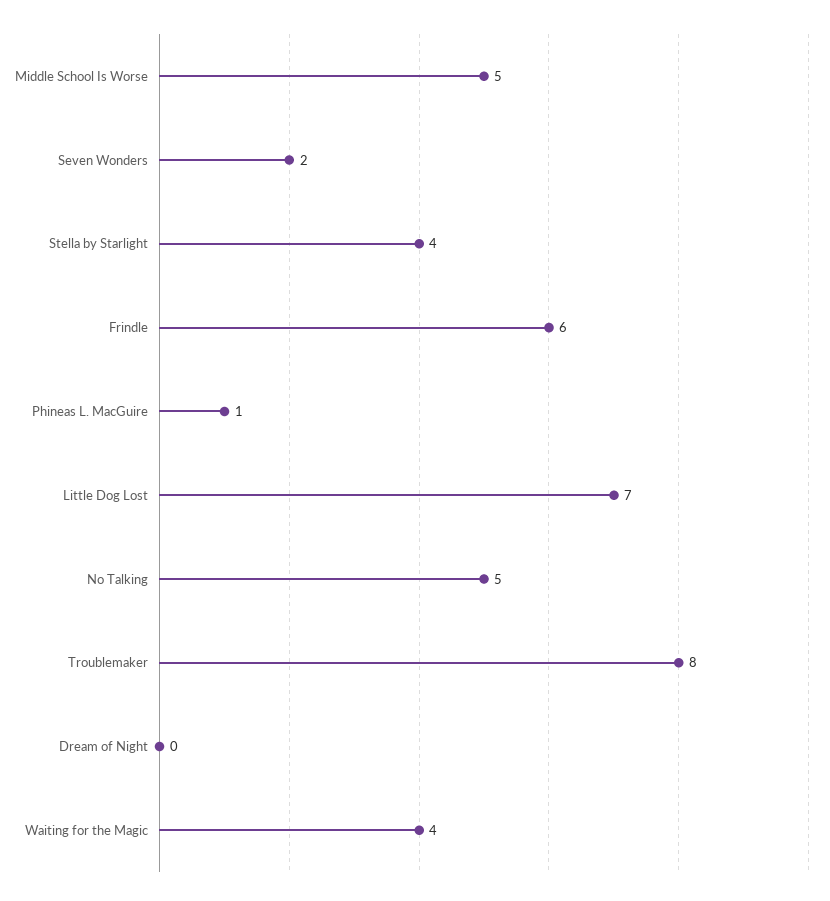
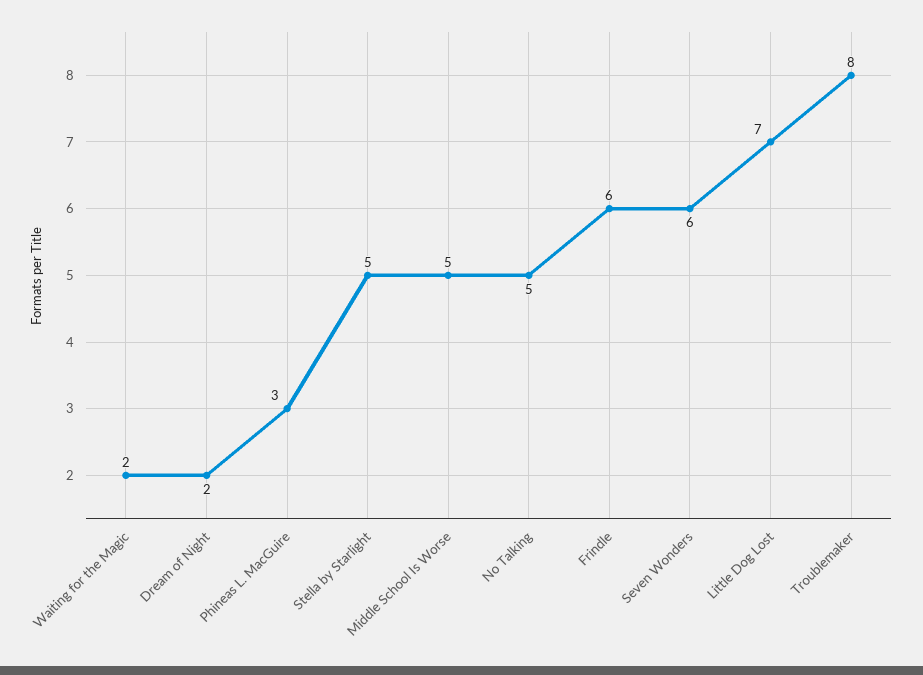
  {
    "Middle School Is Worse": 5,
-   "Seven Wonders": 2,
+   "Seven Wonders": 6,
-   "Stella by Starlight": 4,
+   "Stella by Starlight": 5,
    "Frindle": 6,
-   "Phineas L. MacGuire": 1,
+   "Phineas L. MacGuire": 3,
    "Little Dog Lost": 7,
    "No Talking": 5,
    "Troublemaker": 8,
-   "Dream of Night": 0,
+   "Dream of Night": 2,
-   "Waiting for the Magic": 4
+   "Waiting for the Magic": 2
  }

